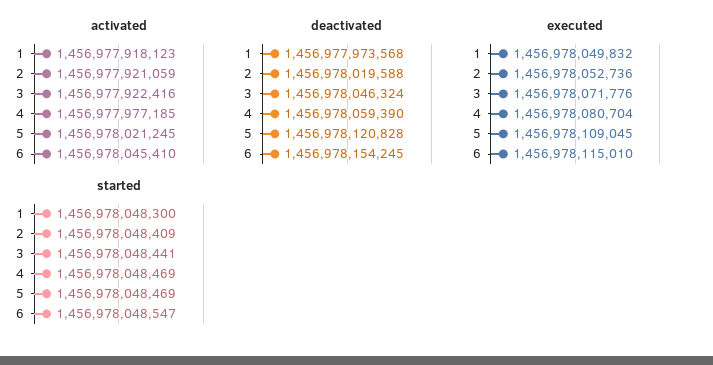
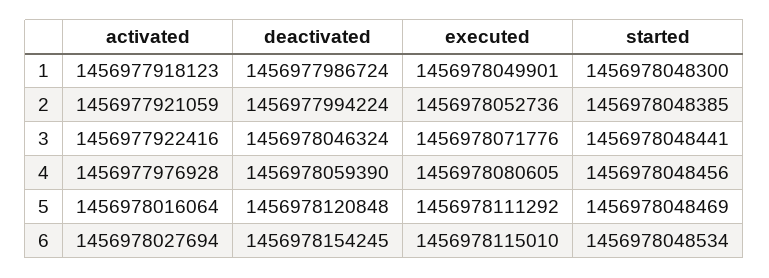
  {
    "activated": {
      "1": 1456977918123,
      "2": 1456977921059,
      "3": 1456977922416,
-     "4": 1456977977185,
+     "4": 1456977976928,
-     "5": 1456978021245,
+     "5": 1456978016064,
-     "6": 1456978045410
+     "6": 1456978027694
    },
    "deactivated": {
-     "1": 1456977973568,
+     "1": 1456977986724,
-     "2": 1456978019588,
+     "2": 1456977994224,
      "3": 1456978046324,
      "4": 1456978059390,
-     "5": 1456978120828,
+     "5": 1456978120848,
      "6": 1456978154245
    },
    "executed": {
-     "1": 1456978049832,
+     "1": 1456978049901,
      "2": 1456978052736,
      "3": 1456978071776,
-     "4": 1456978080704,
+     "4": 1456978080605,
-     "5": 1456978109045,
+     "5": 1456978111292,
      "6": 1456978115010
    },
    "started": {
      "1": 1456978048300,
-     "2": 1456978048409,
+     "2": 1456978048385,
      "3": 1456978048441,
-     "4": 1456978048469,
+     "4": 1456978048456,
      "5": 1456978048469,
-     "6": 1456978048547
+     "6": 1456978048534
    }
  }

